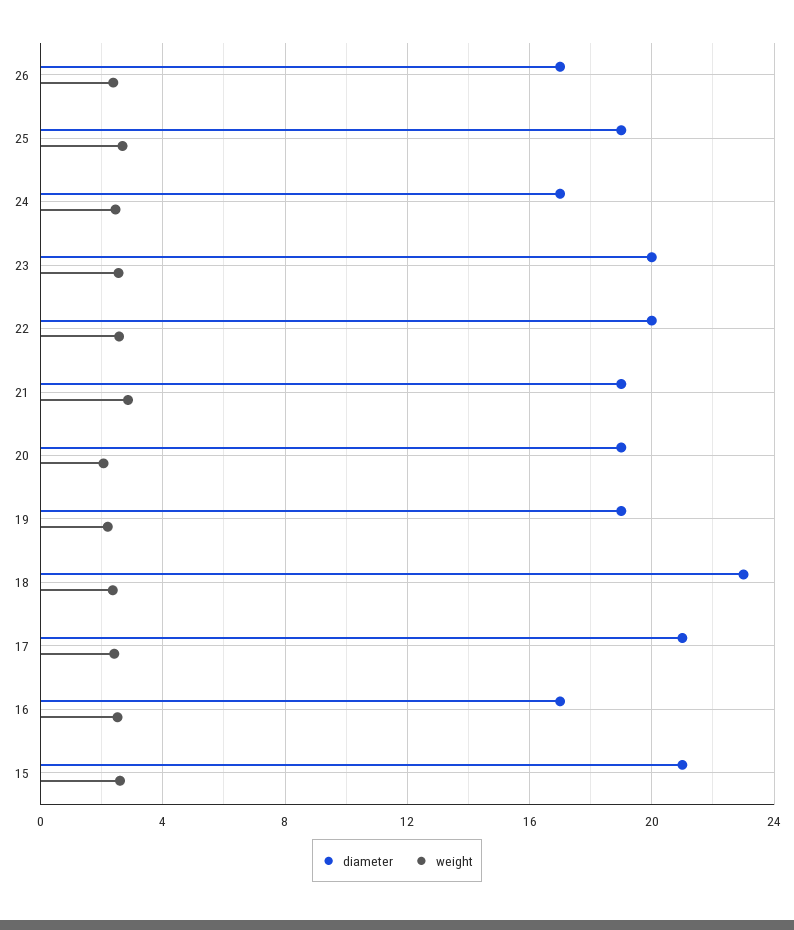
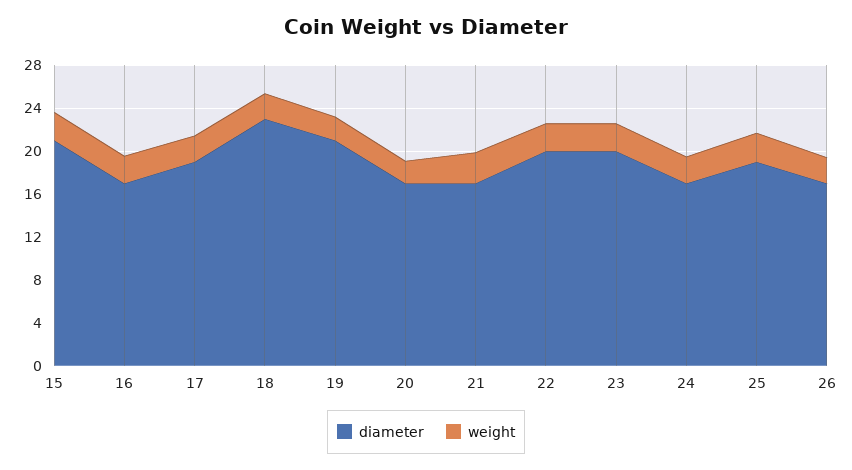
  {
    "diameter": {
      "26": 17,
      "25": 19,
      "24": 17,
      "23": 20,
      "22": 20,
-     "21": 19,
+     "21": 17,
-     "20": 19,
+     "20": 17,
-     "19": 19,
+     "19": 21,
      "18": 23,
-     "17": 21,
+     "17": 19,
      "16": 17,
      "15": 21
    },
    "weight": {
      "26": 2.5,
      "25": 2.5,
      "24": 2.5,
      "23": 2.5,
      "22": 2.5,
      "21": 3,
      "20": 2,
      "19": 2,
      "18": 2.5,
      "17": 2.5,
      "16": 2.5,
      "15": 2.5
    }
  }

